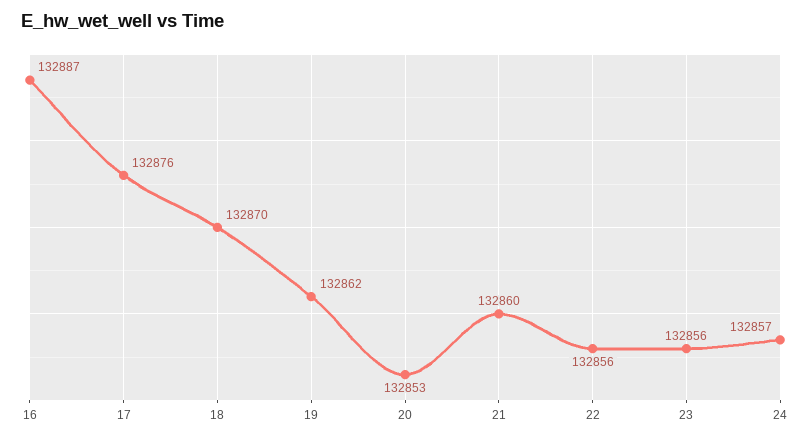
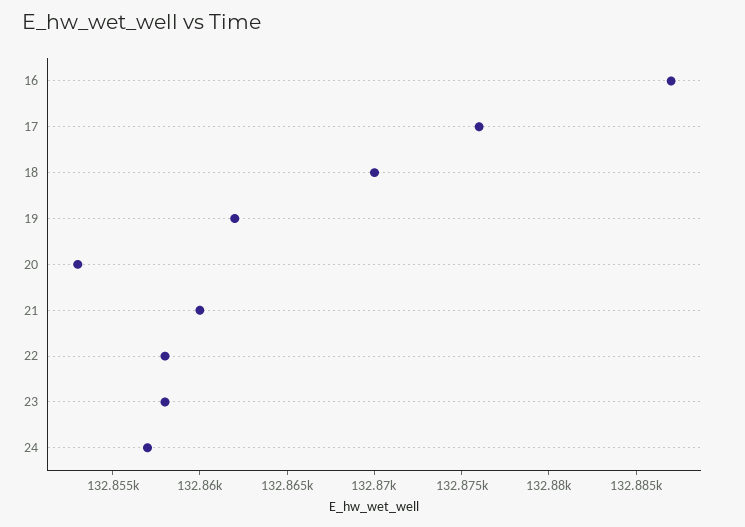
  {
    "16": 132887,
    "17": 132876,
    "18": 132870,
    "19": 132862,
    "20": 132853,
    "21": 132860,
-   "22": 132856,
+   "22": 132858,
-   "23": 132856,
+   "23": 132858,
    "24": 132857
  }

